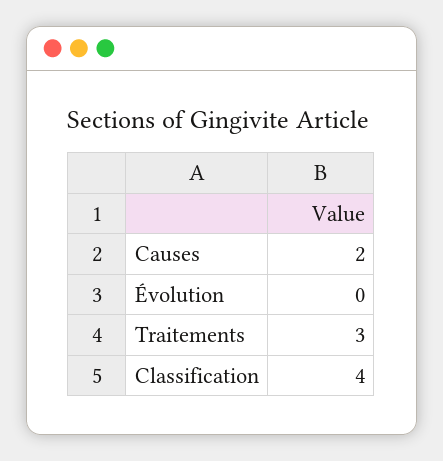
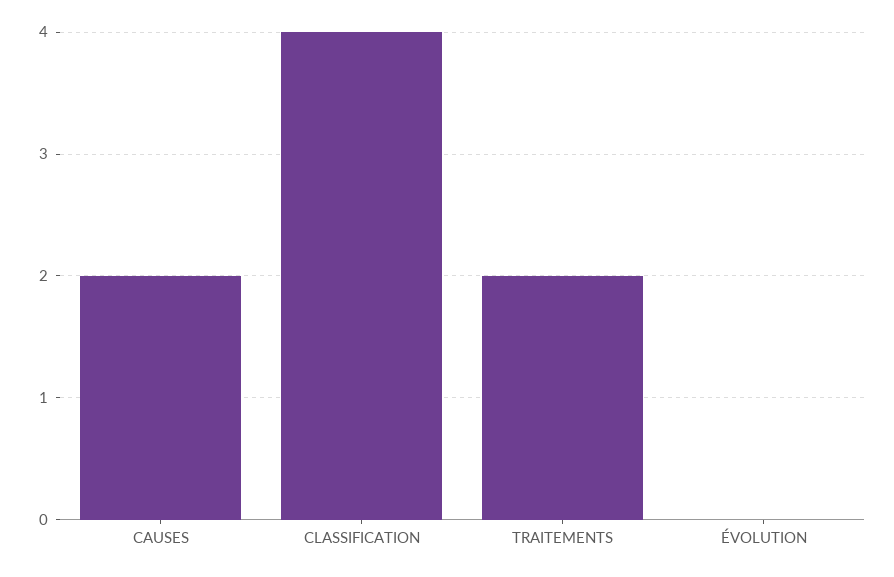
  {
    "Causes": 2,
    "Évolution": 0,
-   "Traitements": 3,
+   "Traitements": 2,
    "Classification": 4
  }

